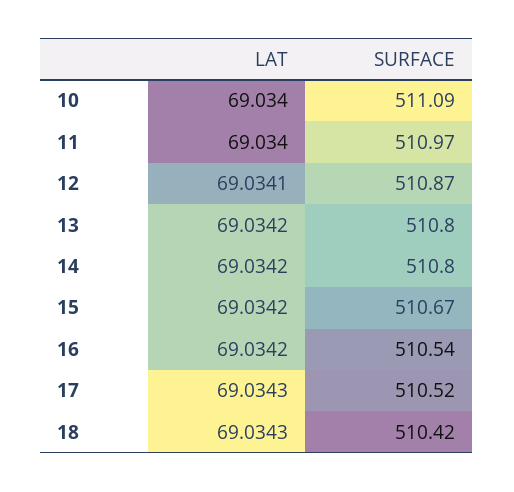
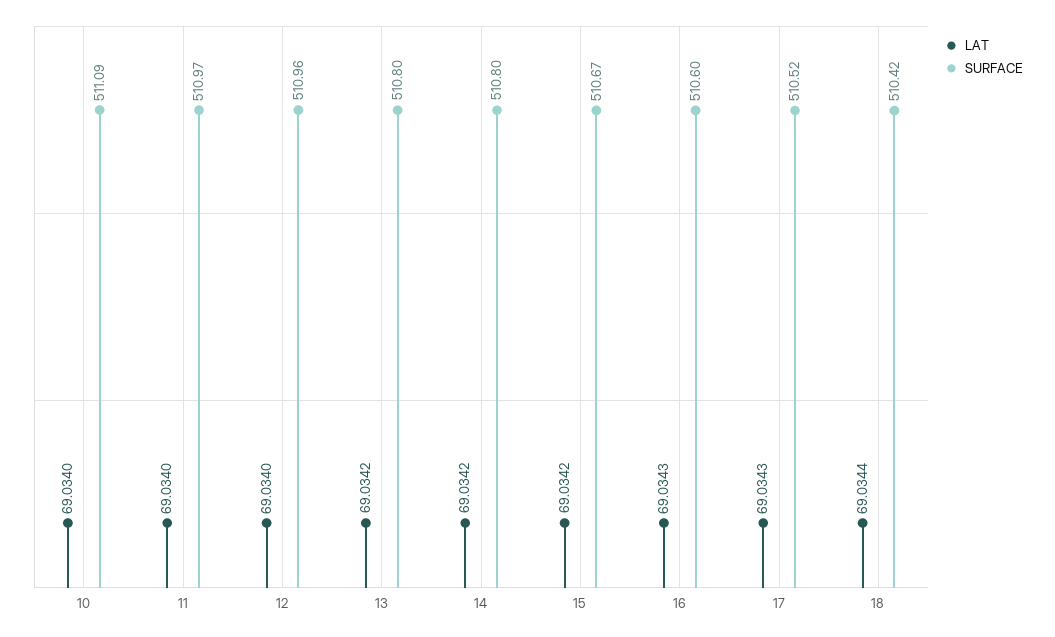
  {
    "LAT": {
      "10": 69.034,
      "11": 69.034,
-     "12": 69.0341,
+     "12": 69.034,
      "13": 69.0342,
      "14": 69.0342,
      "15": 69.0342,
-     "16": 69.0342,
+     "16": 69.0343,
      "17": 69.0343,
-     "18": 69.0343
+     "18": 69.0344
    },
    "SURFACE": {
      "10": 511.09,
      "11": 510.97,
-     "12": 510.87,
+     "12": 510.96,
      "13": 510.8,
      "14": 510.8,
      "15": 510.67,
-     "16": 510.54,
+     "16": 510.6,
      "17": 510.52,
      "18": 510.42
    }
  }

